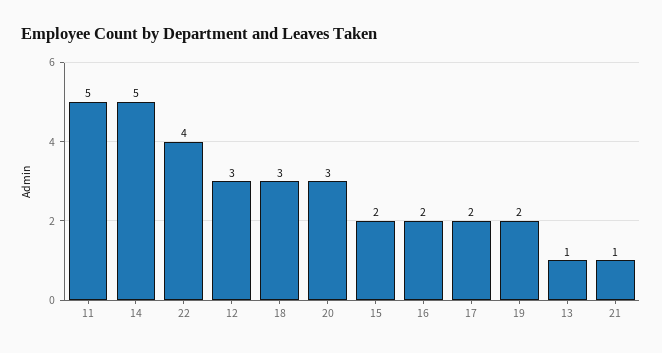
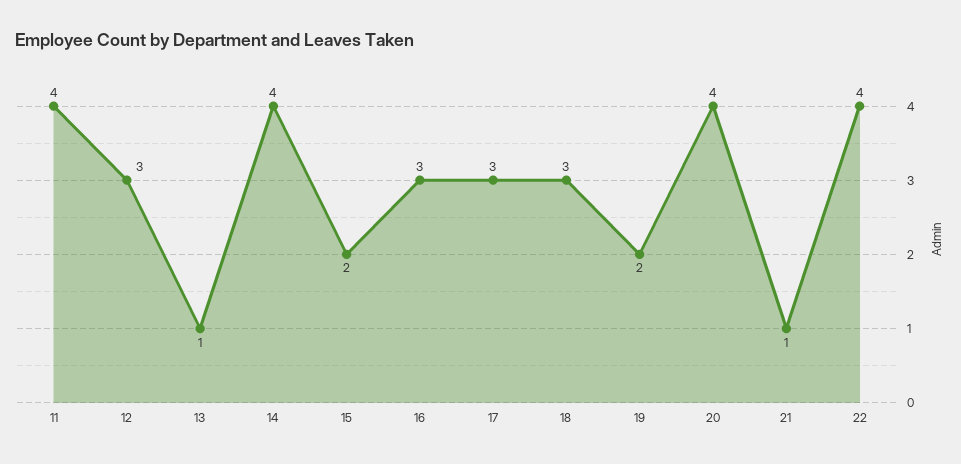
  {
-   "11": 5,
+   "11": 4,
-   "14": 5,
+   "14": 4,
    "22": 4,
    "12": 3,
    "18": 3,
-   "20": 3,
+   "20": 4,
    "15": 2,
-   "16": 2,
+   "16": 3,
-   "17": 2,
+   "17": 3,
    "19": 2,
    "13": 1,
    "21": 1
  }

